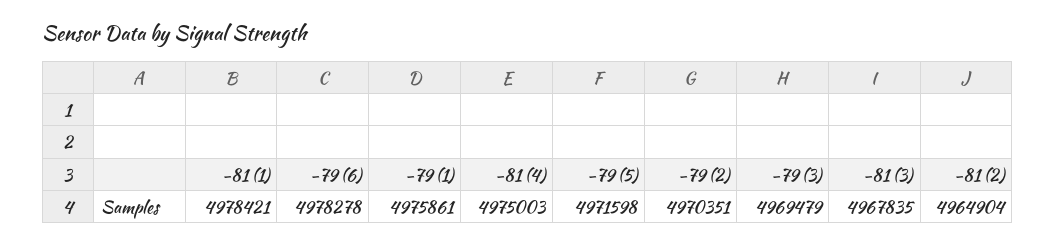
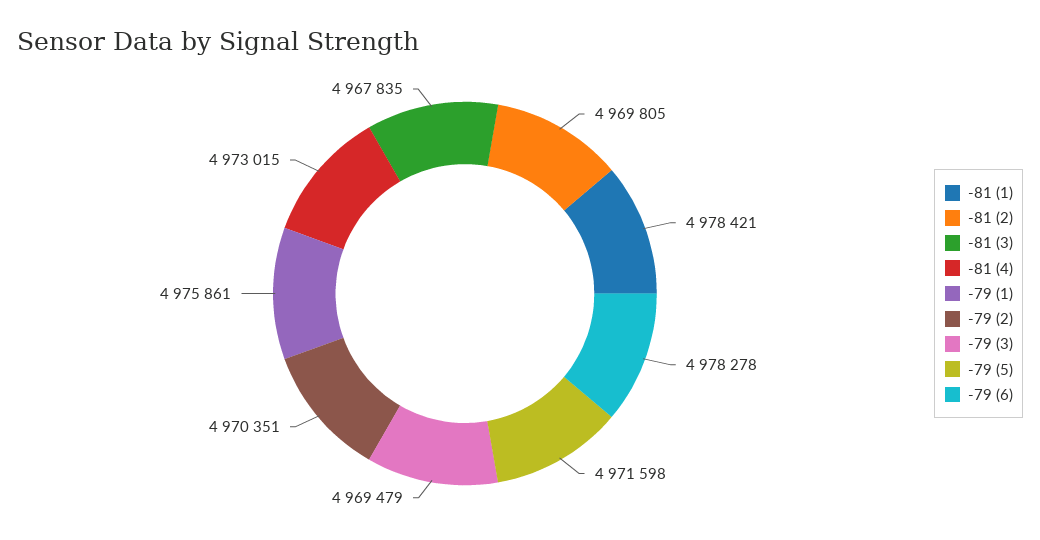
  {
    "-81 (1)": 4978421,
    "-79 (6)": 4978278,
    "-79 (1)": 4975861,
-   "-81 (4)": 4975003,
+   "-81 (4)": 4973015,
    "-79 (5)": 4971598,
    "-79 (2)": 4970351,
    "-79 (3)": 4969479,
    "-81 (3)": 4967835,
-   "-81 (2)": 4964904
+   "-81 (2)": 4969805
  }

